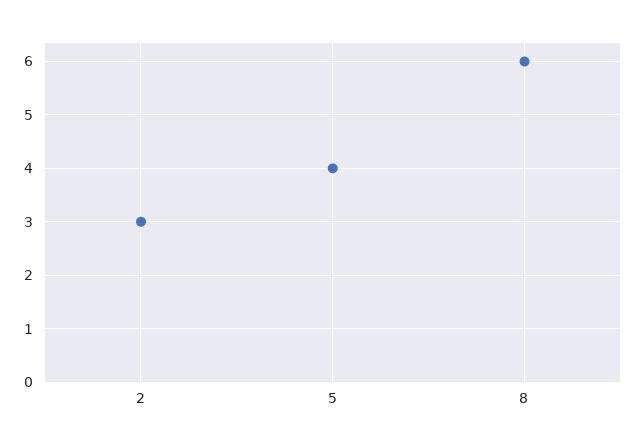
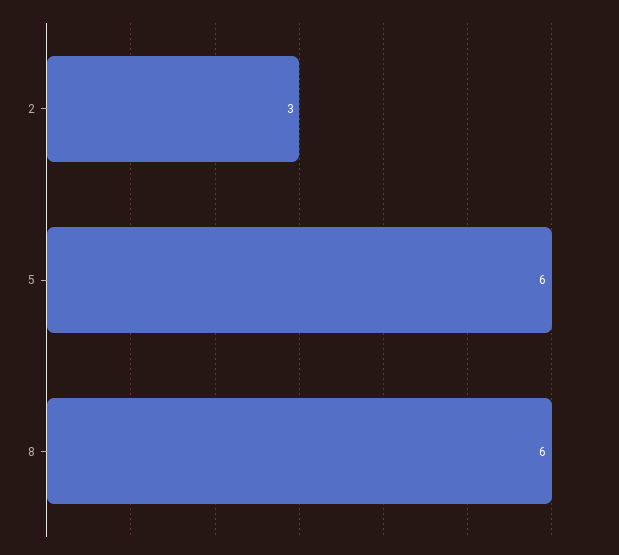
  {
    "2": 3,
-   "5": 4,
+   "5": 6,
    "8": 6
  }

